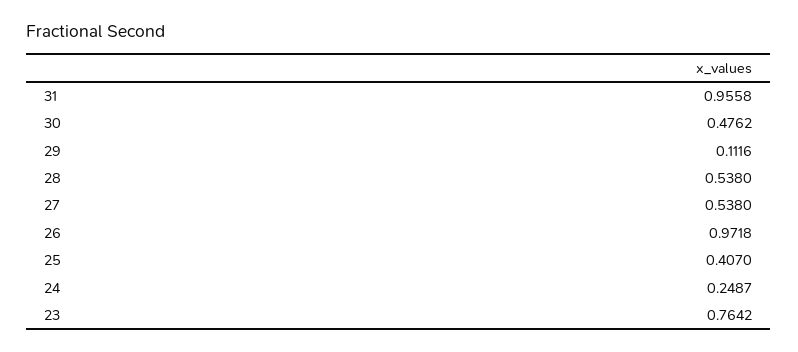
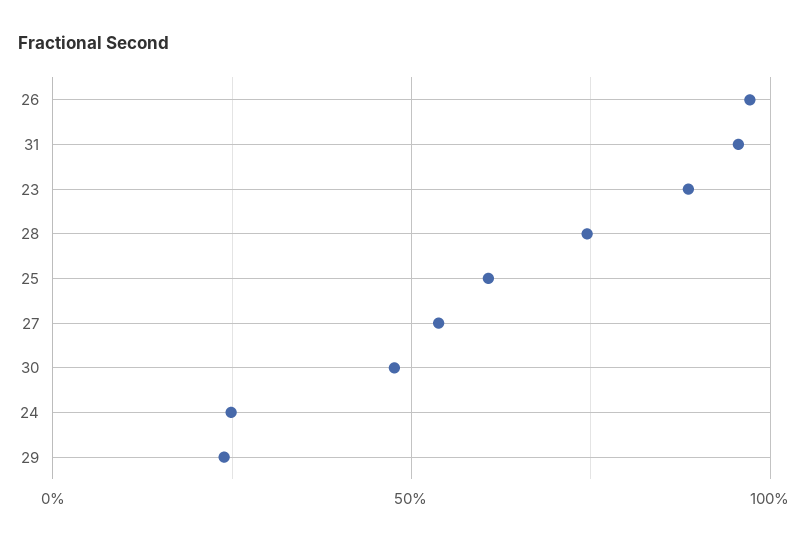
  {
    "31": 0.9558,
    "30": 0.4762,
-   "29": 0.1116,
+   "29": 0.25,
-   "28": 0.538,
+   "28": 0.75,
    "27": 0.538,
    "26": 0.9718,
-   "25": 0.407,
+   "25": 0.6,
    "24": 0.2487,
-   "23": 0.7642
+   "23": 0.9
  }

